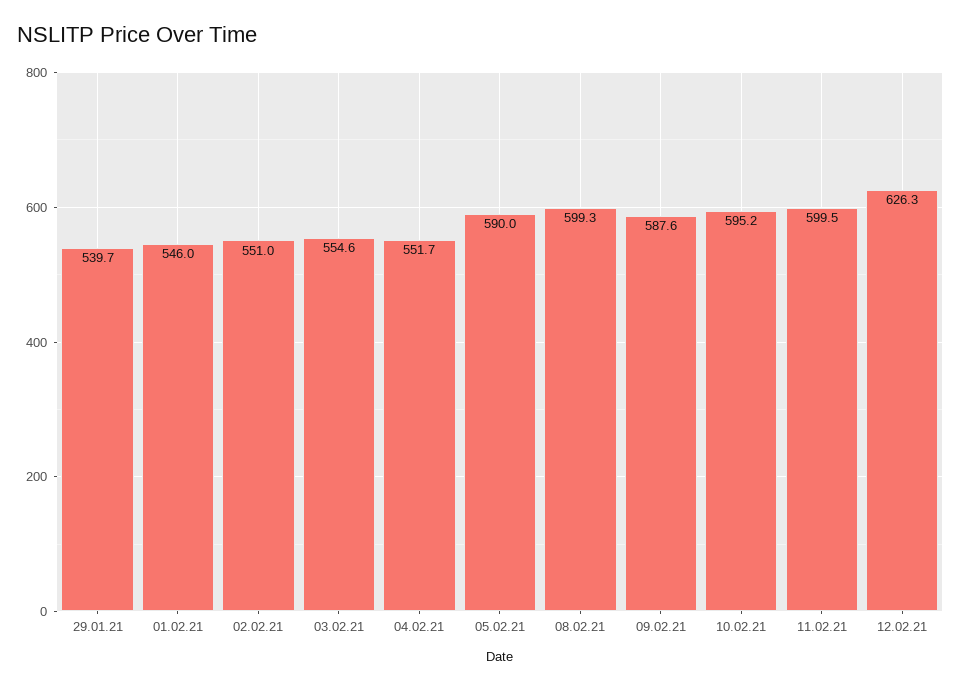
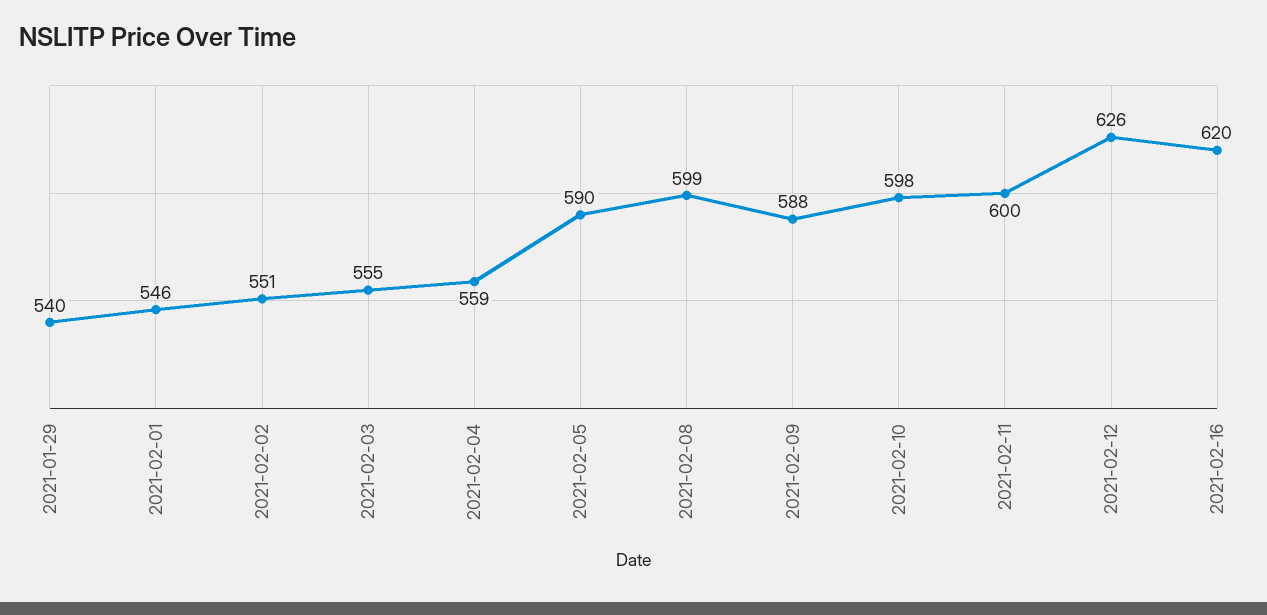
  {
    "29.01.21": 539.7,
    "01.02.21": 546,
    "02.02.21": 551,
    "03.02.21": 554.6,
-   "04.02.21": 551.7,
+   "04.02.21": 559,
    "05.02.21": 590,
    "08.02.21": 599.3,
    "09.02.21": 587.6,
-   "10.02.21": 595.2,
+   "10.02.21": 598,
    "11.02.21": 599.5,
-   "12.02.21": 626.3
+   "12.02.21": 626.3,
+   "2021-02-16": 620
  }

